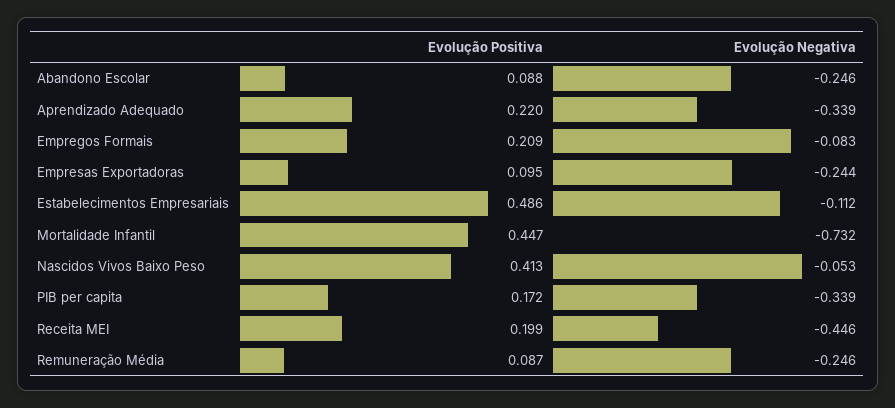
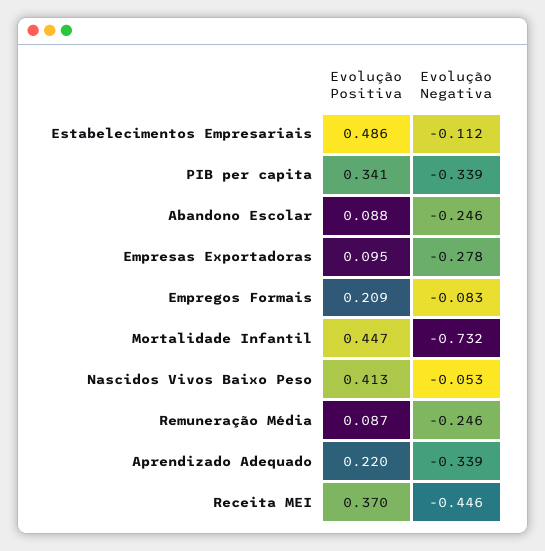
  {
    "Evolução Positiva": {
      "Abandono Escolar": 0.088,
      "Aprendizado Adequado": 0.22,
      "Empregos Formais": 0.209,
      "Empresas Exportadoras": 0.095,
      "Estabelecimentos Empresariais": 0.486,
      "Mortalidade Infantil": 0.447,
      "Nascidos Vivos Baixo Peso": 0.413,
-     "PIB per capita": 0.172,
+     "PIB per capita": 0.341,
-     "Receita MEI": 0.199,
+     "Receita MEI": 0.37,
      "Remuneração Média": 0.087
    },
    "Evolução Negativa": {
      "Abandono Escolar": -0.246,
      "Aprendizado Adequado": -0.339,
      "Empregos Formais": -0.083,
-     "Empresas Exportadoras": -0.244,
+     "Empresas Exportadoras": -0.278,
      "Estabelecimentos Empresariais": -0.112,
      "Mortalidade Infantil": -0.732,
      "Nascidos Vivos Baixo Peso": -0.053,
      "PIB per capita": -0.339,
      "Receita MEI": -0.446,
      "Remuneração Média": -0.246
    }
  }

